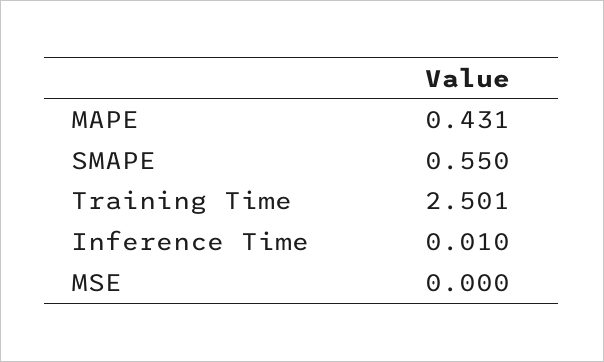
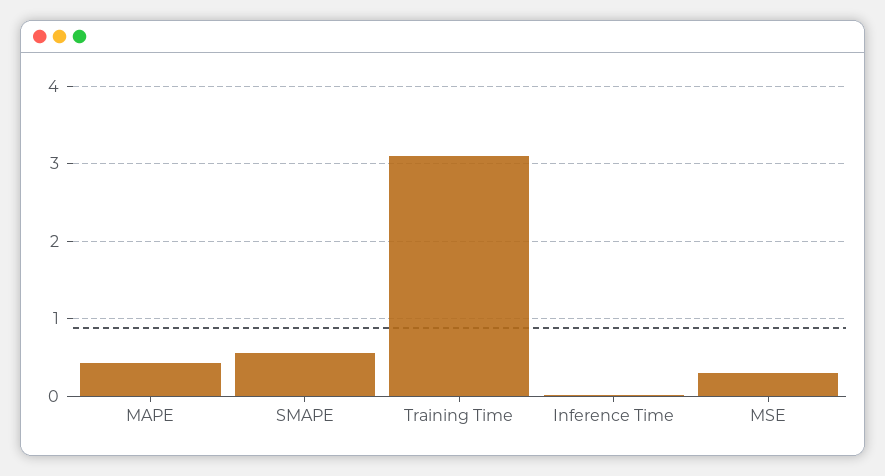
  {
    "MAPE": 0.431,
    "SMAPE": 0.55,
-   "Training Time": 2.501,
+   "Training Time": 3.1,
    "Inference Time": 0.01,
-   "MSE": 0
+   "MSE": 0.3
  }

